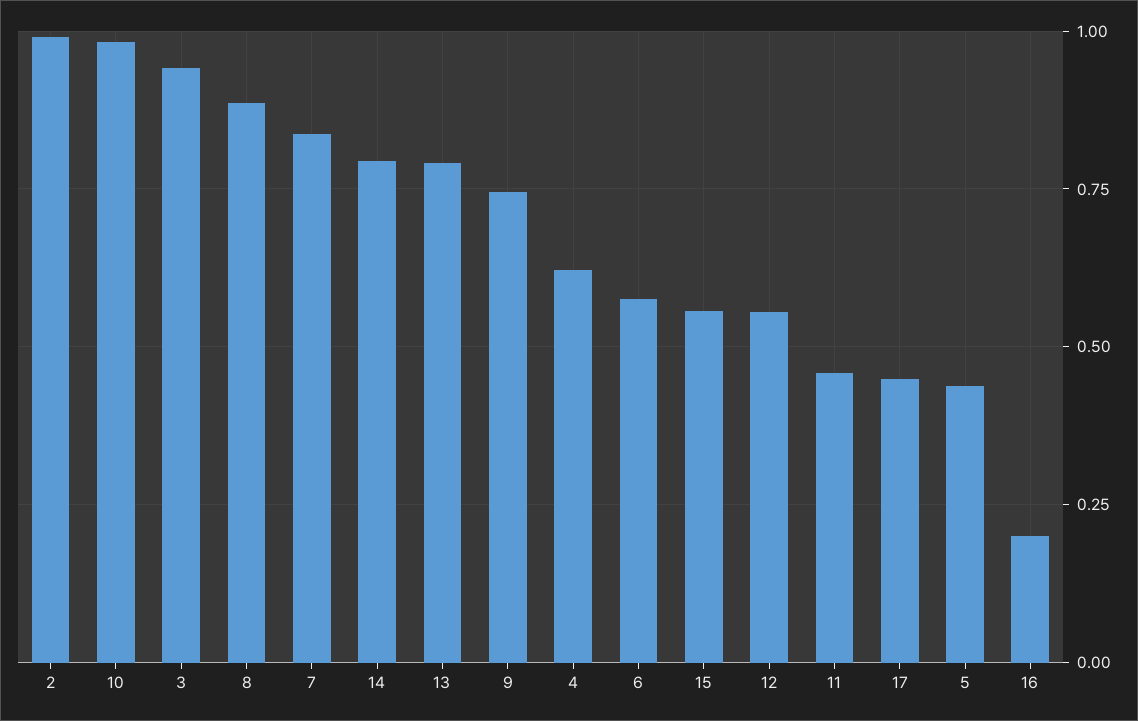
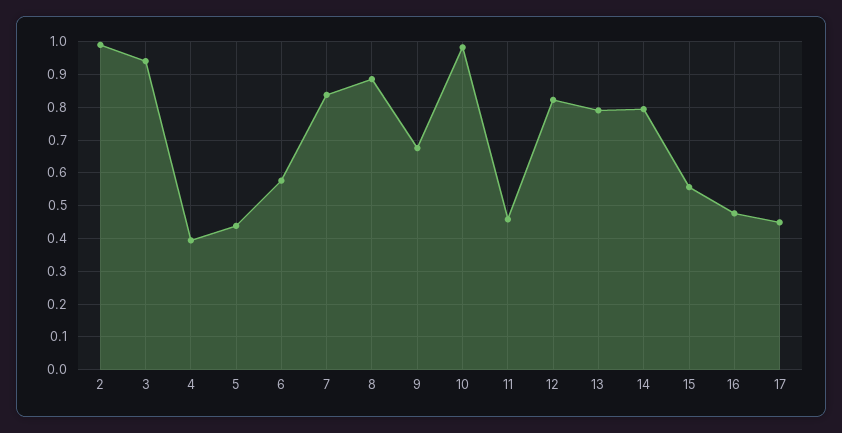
  {
    "2": 1,
    "10": 0.98,
    "3": 0.94,
    "8": 0.88,
    "7": 0.84,
    "14": 0.8,
    "13": 0.8,
-   "9": 0.75,
+   "9": 0.68,
-   "4": 0.625,
+   "4": 0.4,
    "6": 0.58,
    "15": 0.56,
-   "12": 0.55,
+   "12": 0.82,
    "11": 0.46,
    "17": 0.44,
    "5": 0.44,
-   "16": 0.2
+   "16": 0.48
  }

